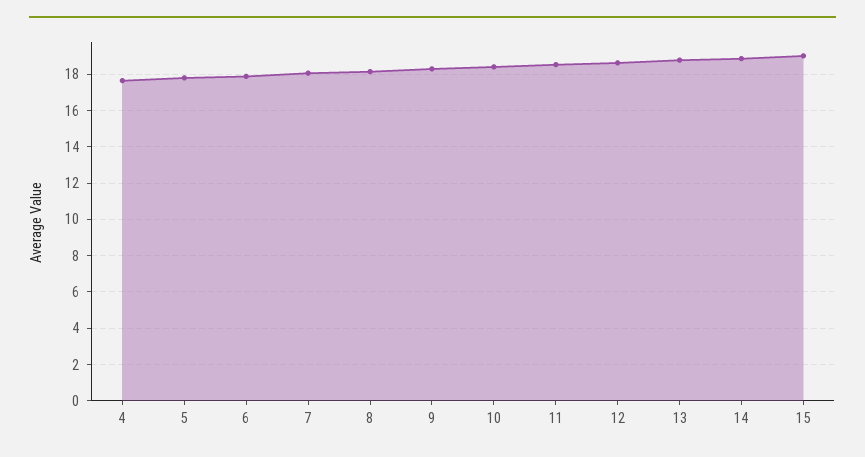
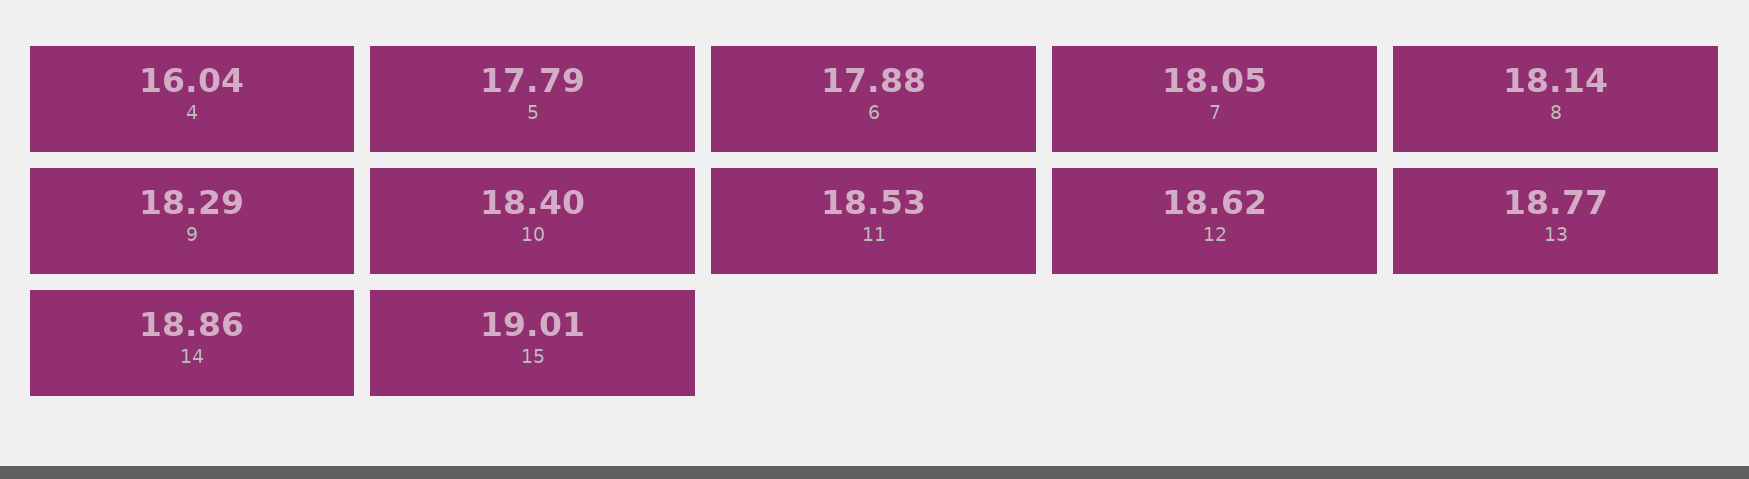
  {
-   "4": 17.5,
+   "4": 16.04,
    "5": 17.79,
    "6": 17.88,
    "7": 18.05,
    "8": 18.14,
    "9": 18.29,
    "10": 18.4,
    "11": 18.53,
    "12": 18.62,
    "13": 18.77,
    "14": 18.86,
    "15": 19.01
  }

